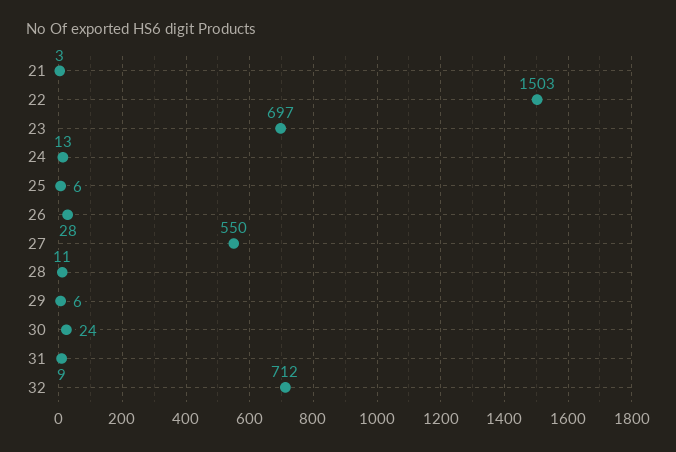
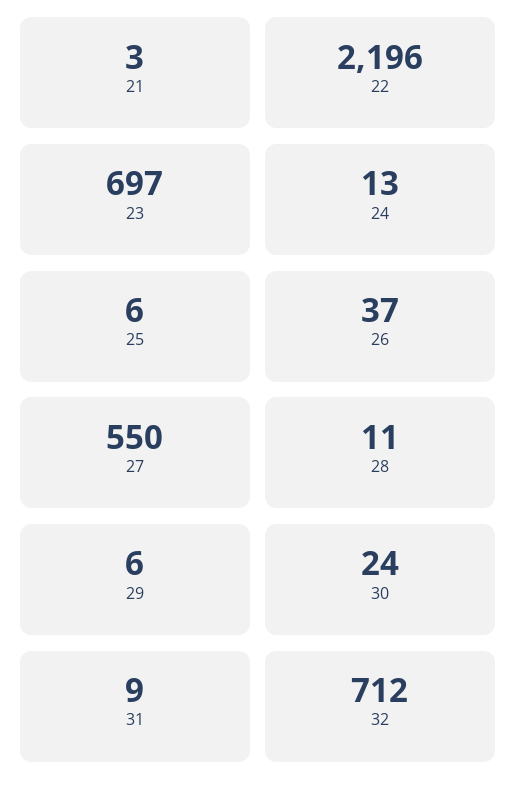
  {
    "21": 3,
-   "22": 1503,
+   "22": 2196,
    "23": 697,
    "24": 13,
    "25": 6,
-   "26": 28,
+   "26": 37,
    "27": 550,
    "28": 11,
    "29": 6,
    "30": 24,
    "31": 9,
    "32": 712
  }

